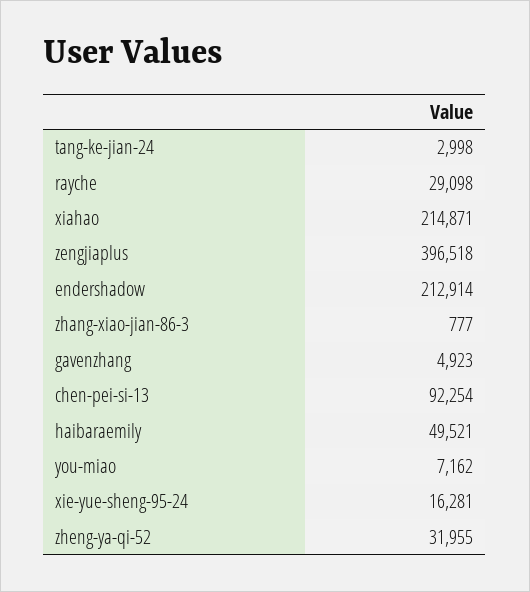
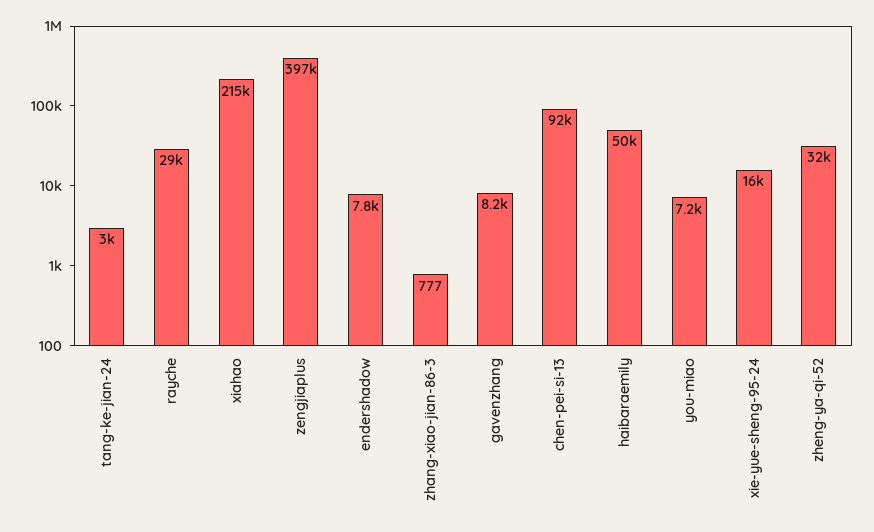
  {
    "tang-ke-jian-24": 2998,
    "rayche": 29098,
    "xiahao": 214871,
    "zengjiaplus": 396518,
-   "endershadow": 212914,
+   "endershadow": 7800,
    "zhang-xiao-jian-86-3": 777,
-   "gavenzhang": 4923,
+   "gavenzhang": 8200,
    "chen-pei-si-13": 92254,
    "haibaraemily": 49521,
    "you-miao": 7162,
    "xie-yue-sheng-95-24": 16281,
    "zheng-ya-qi-52": 31955
  }

